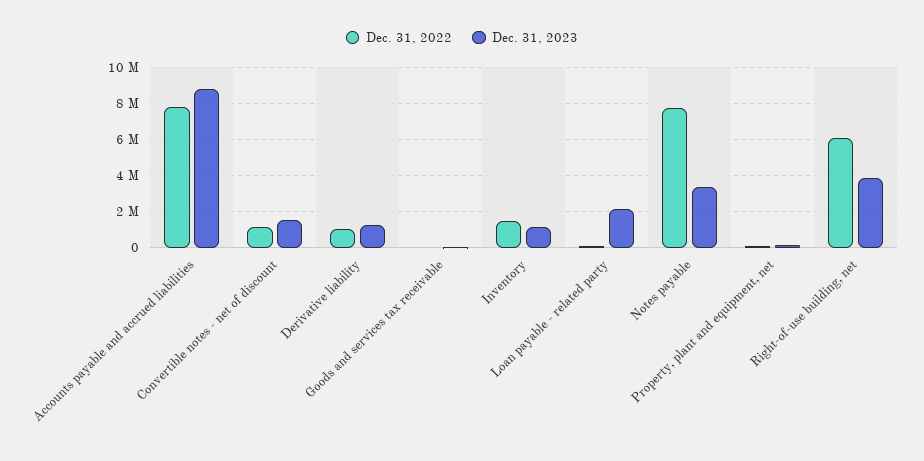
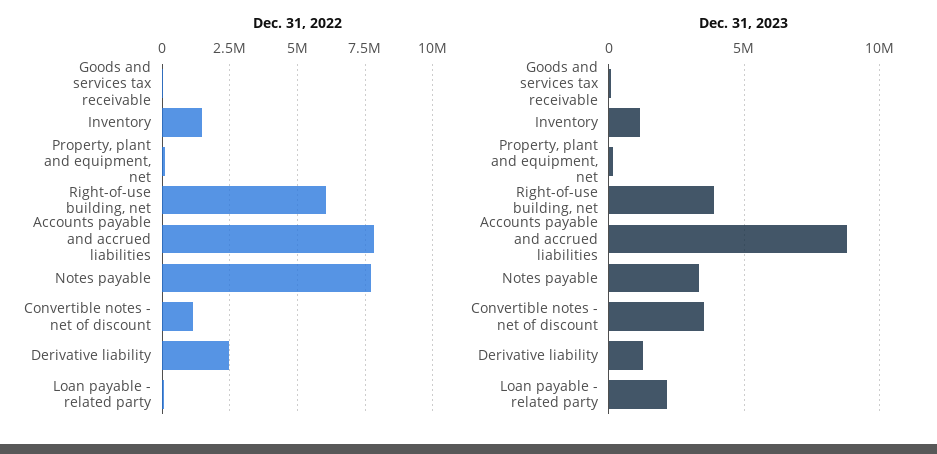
  {
    "Dec. 31, 2022": {
      "Accounts payable and accrued liabilities": 7750000,
      "Convertible notes - net of discount": 1250000,
-     "Derivative liability": 1000000,
+     "Derivative liability": 2500000,
      "Goods and services tax receivable": 0,
      "Inventory": 1500000,
      "Loan payable - related party": 0,
      "Notes payable": 7750000,
      "Property, plant and equipment, net": 0,
      "Right-of-use building, net": 6000000
    },
    "Dec. 31, 2023": {
      "Accounts payable and accrued liabilities": 9000000,
-     "Convertible notes - net of discount": 1500000,
+     "Convertible notes - net of discount": 3500000,
      "Derivative liability": 1500000,
      "Goods and services tax receivable": 0,
      "Inventory": 1000000,
      "Loan payable - related party": 2000000,
      "Notes payable": 3500000,
      "Property, plant and equipment, net": 0,
      "Right-of-use building, net": 4000000
    }
  }

